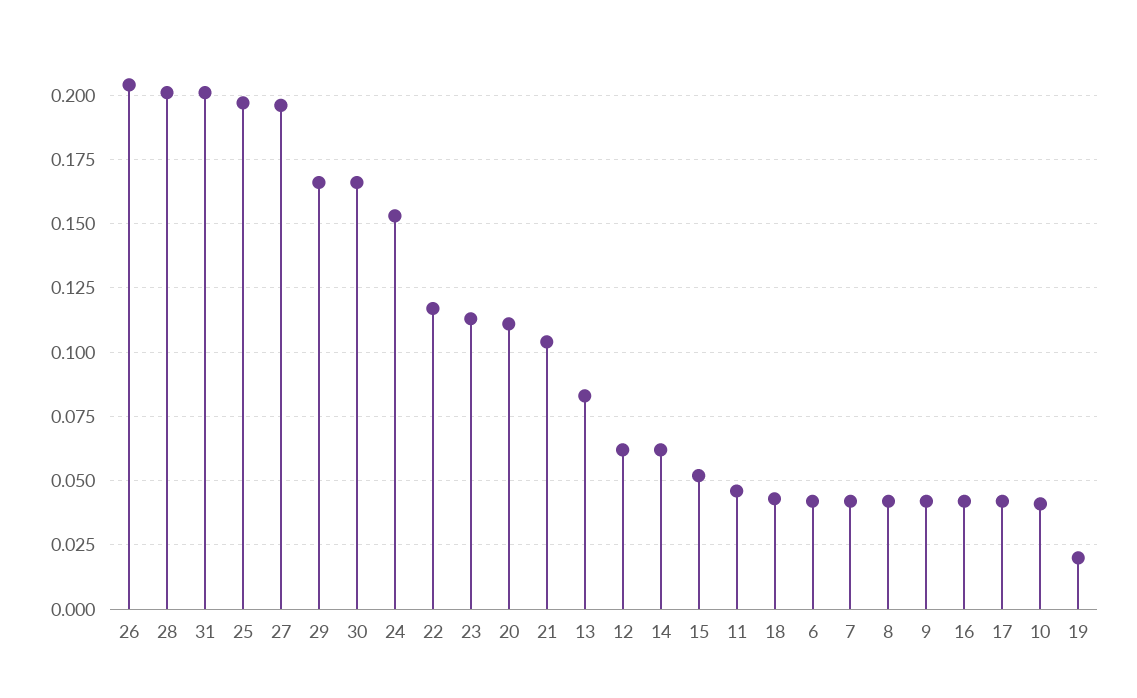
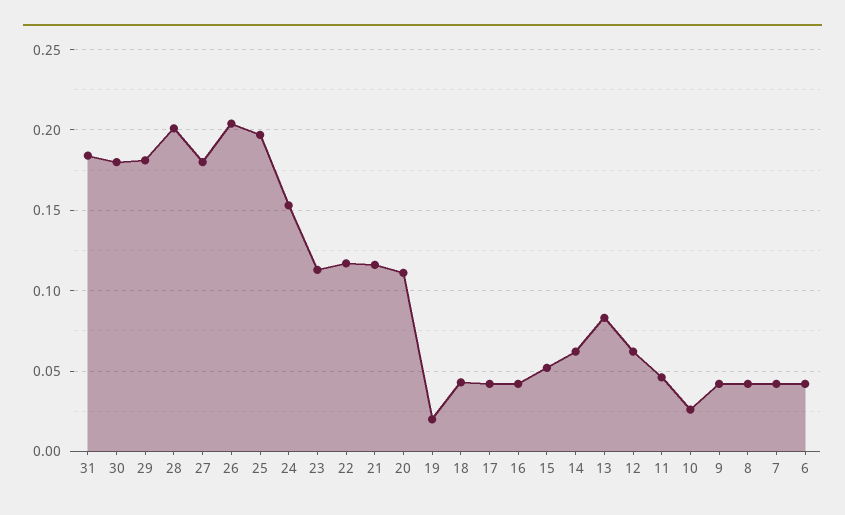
  {
    "26": 0.205,
    "28": 0.2,
-   "31": 0.2,
+   "31": 0.185,
    "25": 0.195,
-   "27": 0.195,
+   "27": 0.18,
-   "29": 0.165,
+   "29": 0.18,
-   "30": 0.165,
+   "30": 0.18,
    "24": 0.155,
    "22": 0.115,
    "23": 0.115,
    "20": 0.11,
-   "21": 0.105,
+   "21": 0.115,
    "13": 0.085,
    "12": 0.06,
    "14": 0.06,
    "15": 0.05,
    "11": 0.045,
    "18": 0.045,
    "6": 0.04,
    "7": 0.04,
    "8": 0.04,
    "9": 0.04,
    "16": 0.04,
    "17": 0.04,
-   "10": 0.04,
+   "10": 0.025,
    "19": 0.02
  }

